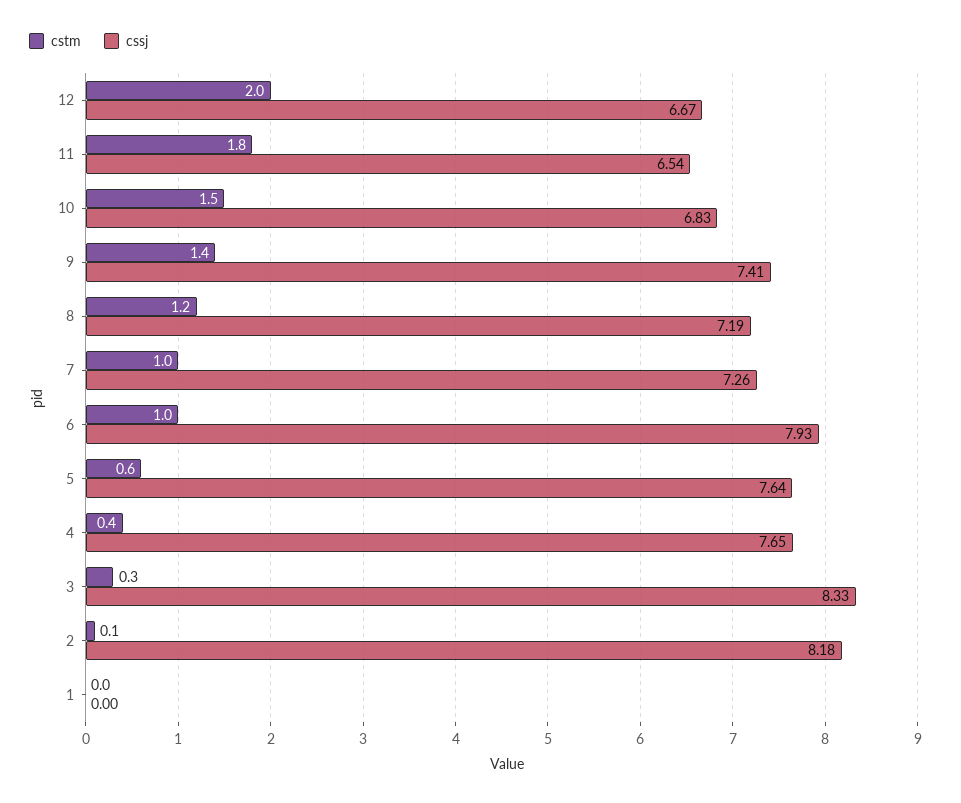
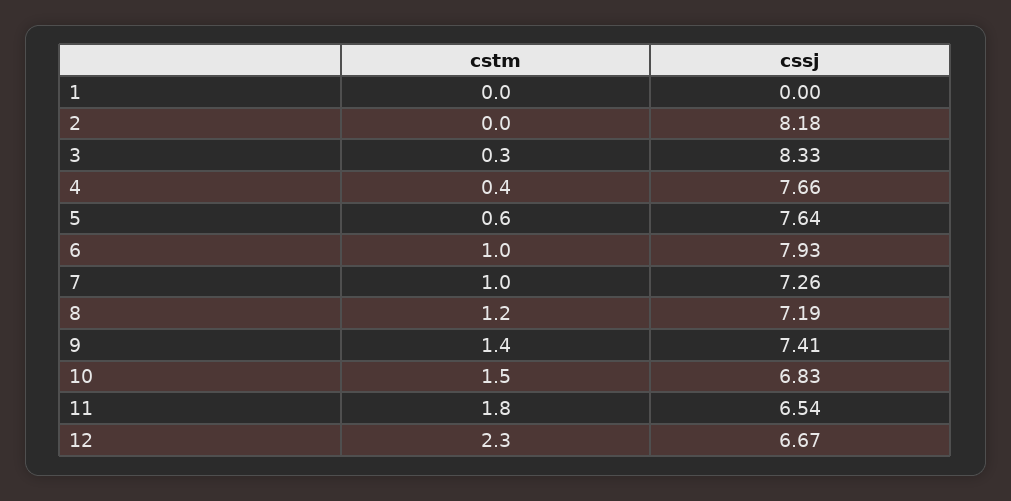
  {
    "cstm": {
-     "12": 2,
+     "12": 2.3,
      "11": 1.8,
      "10": 1.5,
      "9": 1.4,
      "8": 1.2,
      "7": 1,
      "6": 1,
      "5": 0.6,
      "4": 0.4,
      "3": 0.3,
-     "2": 0.1,
+     "2": 0,
      "1": 0
    },
    "cssj": {
      "12": 6.67,
      "11": 6.54,
      "10": 6.83,
      "9": 7.41,
      "8": 7.19,
      "7": 7.26,
      "6": 7.93,
      "5": 7.64,
-     "4": 7.65,
+     "4": 7.66,
      "3": 8.33,
      "2": 8.18,
      "1": 0
    }
  }

